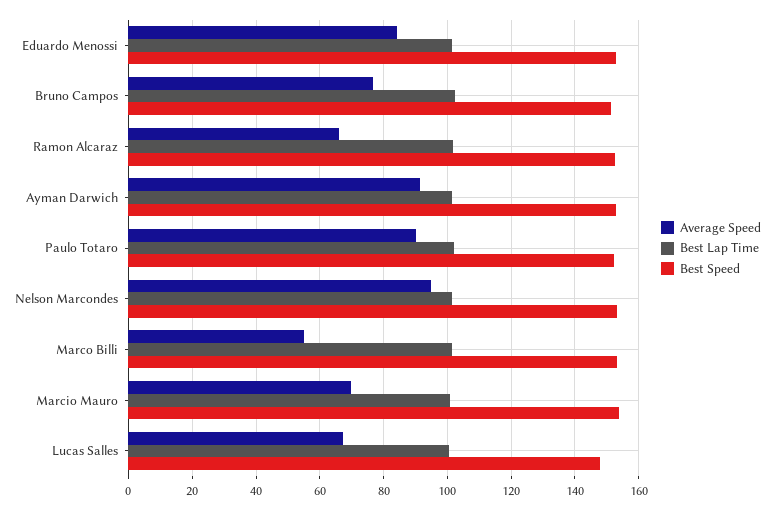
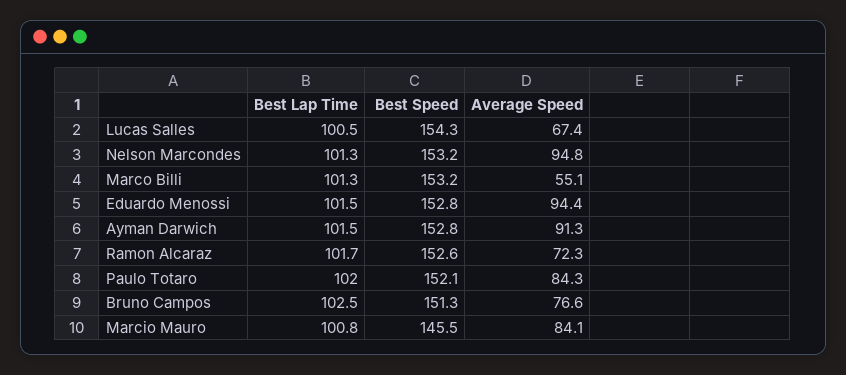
  {
    "Average Speed": {
-     "Eduardo Menossi": 84,
+     "Eduardo Menossi": 94.4,
      "Bruno Campos": 76.6,
-     "Ramon Alcaraz": 66,
+     "Ramon Alcaraz": 72.3,
      "Ayman Darwich": 91.3,
-     "Paulo Totaro": 90,
+     "Paulo Totaro": 84.3,
      "Nelson Marcondes": 94.8,
      "Marco Billi": 55.1,
-     "Marcio Mauro": 70,
+     "Marcio Mauro": 84.1,
      "Lucas Salles": 67.4
    },
    "Best Lap Time": {
      "Eduardo Menossi": 101.5,
      "Bruno Campos": 102.5,
      "Ramon Alcaraz": 101.7,
      "Ayman Darwich": 101.5,
      "Paulo Totaro": 102,
      "Nelson Marcondes": 101.3,
      "Marco Billi": 101.3,
      "Marcio Mauro": 100.8,
      "Lucas Salles": 100.5
    },
    "Best Speed": {
      "Eduardo Menossi": 152.8,
      "Bruno Campos": 151.3,
      "Ramon Alcaraz": 152.6,
      "Ayman Darwich": 152.8,
      "Paulo Totaro": 152.1,
      "Nelson Marcondes": 153.2,
      "Marco Billi": 153.2,
-     "Marcio Mauro": 154,
+     "Marcio Mauro": 145.5,
-     "Lucas Salles": 148
+     "Lucas Salles": 154.3
    }
  }

